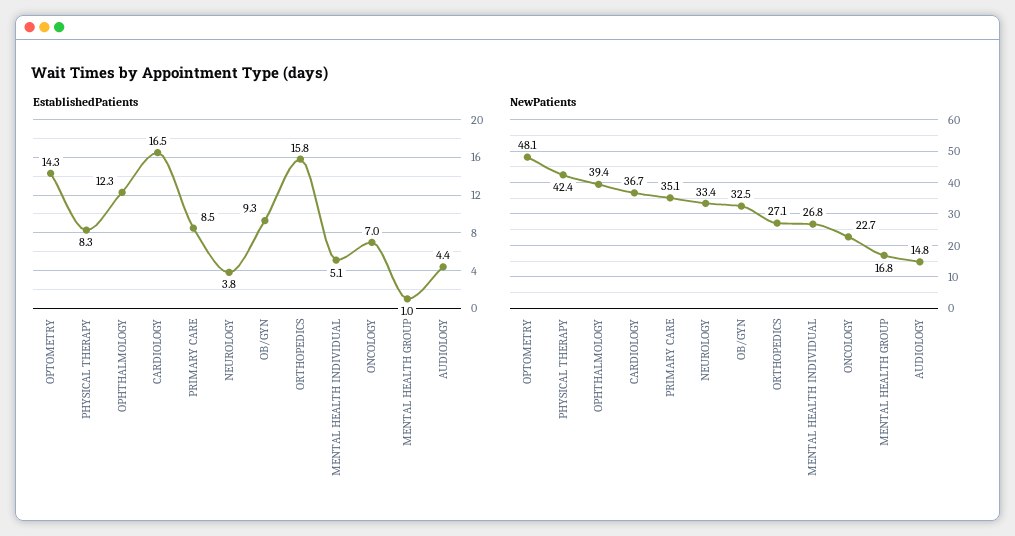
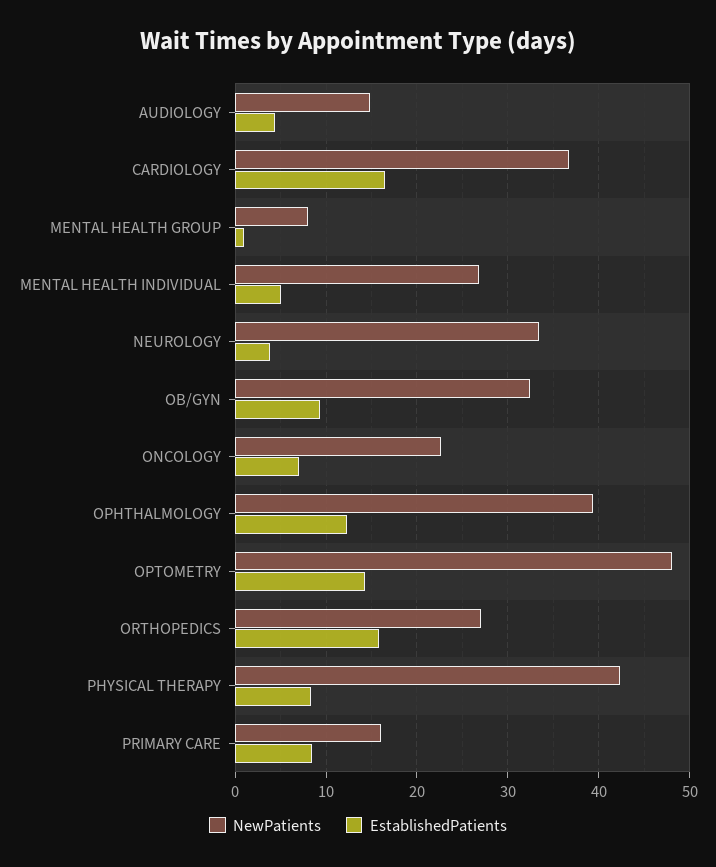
  {
    "EstablishedPatients": {
      "OPTOMETRY": 14.3,
      "PHYSICAL THERAPY": 8.3,
      "OPHTHALMOLOGY": 12.3,
      "CARDIOLOGY": 16.5,
      "PRIMARY CARE": 8.5,
      "NEUROLOGY": 3.8,
      "OB/GYN": 9.3,
      "ORTHOPEDICS": 15.8,
      "MENTAL HEALTH INDIVIDUAL": 5.1,
      "ONCOLOGY": 7,
      "MENTAL HEALTH GROUP": 1,
      "AUDIOLOGY": 4.4
    },
    "NewPatients": {
      "OPTOMETRY": 48.1,
      "PHYSICAL THERAPY": 42.4,
      "OPHTHALMOLOGY": 39.4,
      "CARDIOLOGY": 36.7,
-     "PRIMARY CARE": 35.1,
+     "PRIMARY CARE": 16,
      "NEUROLOGY": 33.4,
      "OB/GYN": 32.5,
      "ORTHOPEDICS": 27.1,
      "MENTAL HEALTH INDIVIDUAL": 26.8,
      "ONCOLOGY": 22.7,
-     "MENTAL HEALTH GROUP": 16.8,
+     "MENTAL HEALTH GROUP": 8,
      "AUDIOLOGY": 14.8
    }
  }

